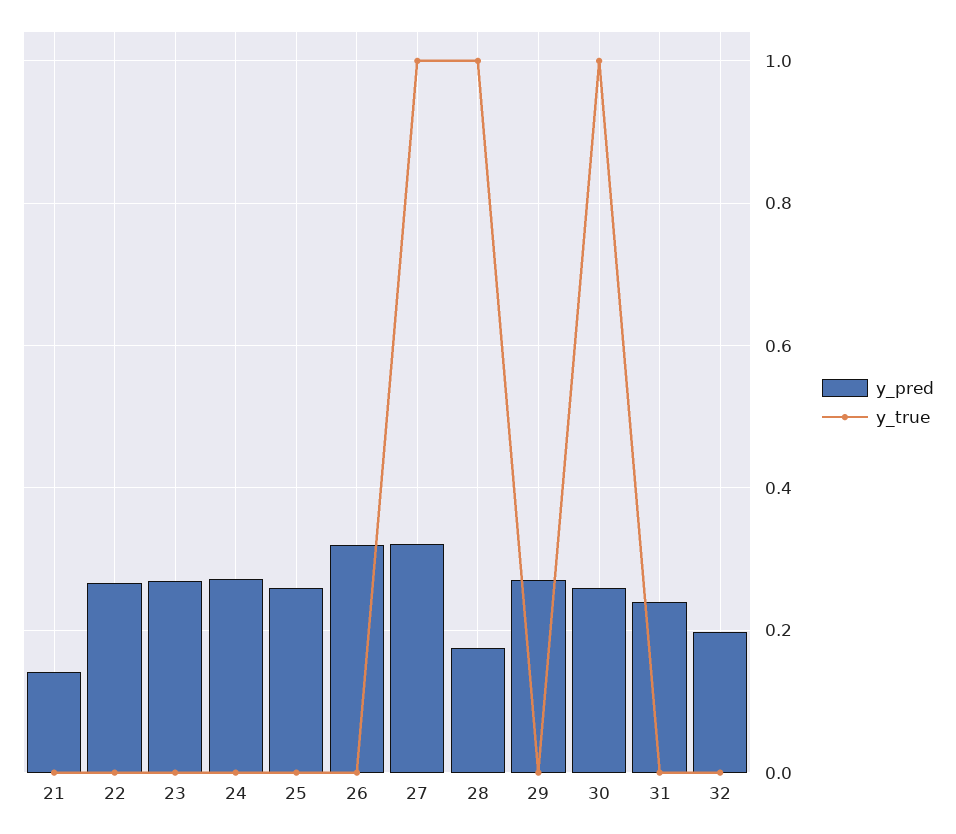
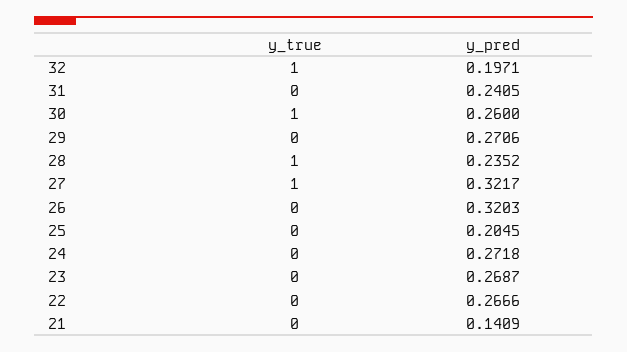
  {
    "y_pred": {
      "21": 0.1409,
      "22": 0.2666,
      "23": 0.2687,
      "24": 0.2718,
-     "25": 0.26,
+     "25": 0.2045,
      "26": 0.3203,
      "27": 0.3217,
-     "28": 0.18,
+     "28": 0.2352,
      "29": 0.2706,
      "30": 0.26,
      "31": 0.2405,
      "32": 0.1971
    },
    "y_true": {
      "21": 0,
      "22": 0,
      "23": 0,
      "24": 0,
      "25": 0,
      "26": 0,
      "27": 1,
      "28": 1,
      "29": 0,
      "30": 1,
      "31": 0,
-     "32": 0
+     "32": 1
    }
  }

